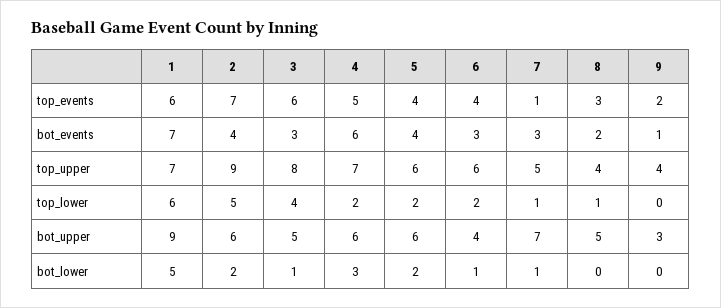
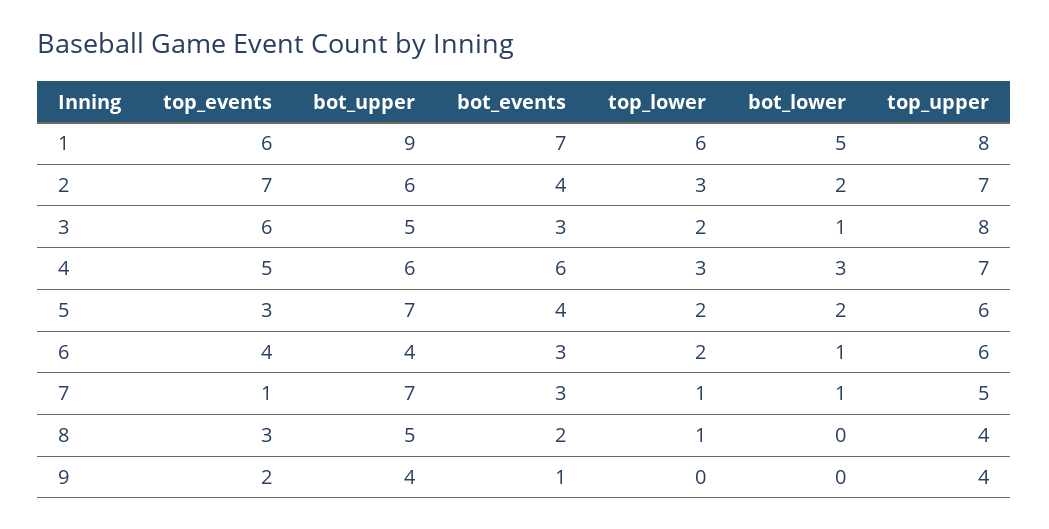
  {
    "1": {
      "top_events": 6,
      "bot_events": 7,
-     "top_upper": 7,
+     "top_upper": 8,
      "top_lower": 6,
      "bot_upper": 9,
      "bot_lower": 5
    },
    "2": {
      "top_events": 7,
      "bot_events": 4,
-     "top_upper": 9,
+     "top_upper": 7,
-     "top_lower": 5,
+     "top_lower": 3,
      "bot_upper": 6,
      "bot_lower": 2
    },
    "3": {
      "top_events": 6,
      "bot_events": 3,
      "top_upper": 8,
-     "top_lower": 4,
+     "top_lower": 2,
      "bot_upper": 5,
      "bot_lower": 1
    },
    "4": {
      "top_events": 5,
      "bot_events": 6,
      "top_upper": 7,
-     "top_lower": 2,
+     "top_lower": 3,
      "bot_upper": 6,
      "bot_lower": 3
    },
    "5": {
-     "top_events": 4,
+     "top_events": 3,
      "bot_events": 4,
      "top_upper": 6,
      "top_lower": 2,
-     "bot_upper": 6,
+     "bot_upper": 7,
      "bot_lower": 2
    },
    "6": {
      "top_events": 4,
      "bot_events": 3,
      "top_upper": 6,
      "top_lower": 2,
      "bot_upper": 4,
      "bot_lower": 1
    },
    "7": {
      "top_events": 1,
      "bot_events": 3,
      "top_upper": 5,
      "top_lower": 1,
      "bot_upper": 7,
      "bot_lower": 1
    },
    "8": {
      "top_events": 3,
      "bot_events": 2,
      "top_upper": 4,
      "top_lower": 1,
      "bot_upper": 5,
      "bot_lower": 0
    },
    "9": {
      "top_events": 2,
      "bot_events": 1,
      "top_upper": 4,
      "top_lower": 0,
-     "bot_upper": 3,
+     "bot_upper": 4,
      "bot_lower": 0
    }
  }

